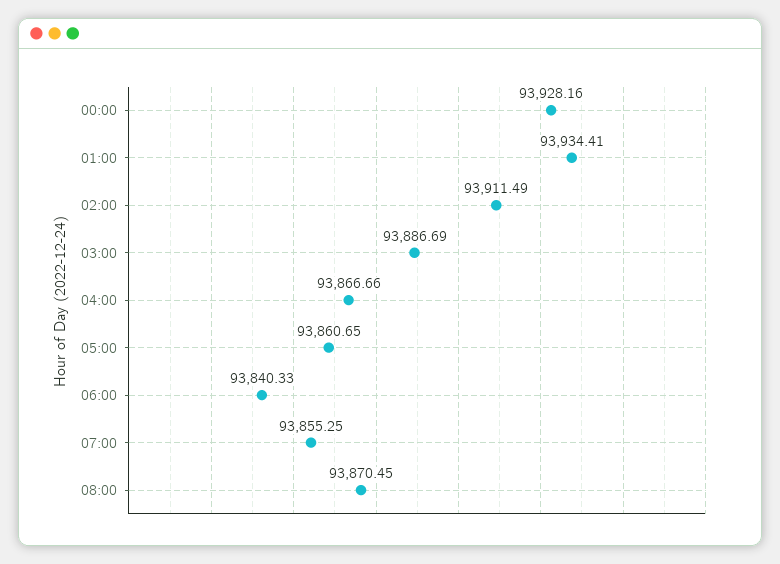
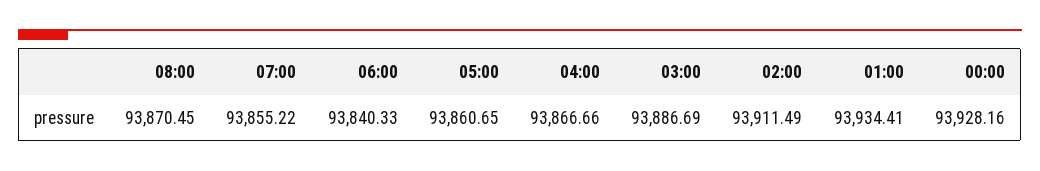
  {
    "00:00": 93928.16,
    "01:00": 93934.41,
    "02:00": 93911.49,
    "03:00": 93886.69,
    "04:00": 93866.66,
    "05:00": 93860.65,
    "06:00": 93840.33,
-   "07:00": 93855.25,
+   "07:00": 93855.22,
    "08:00": 93870.45
  }

